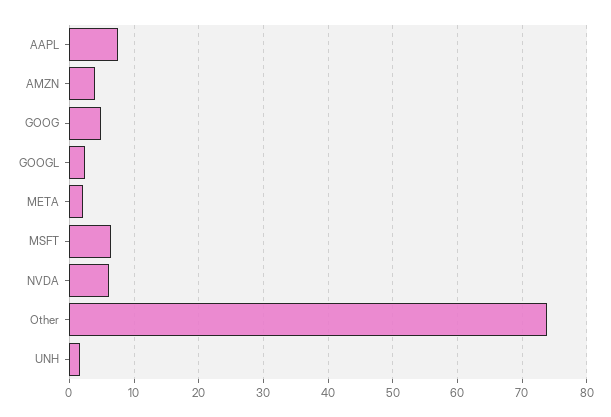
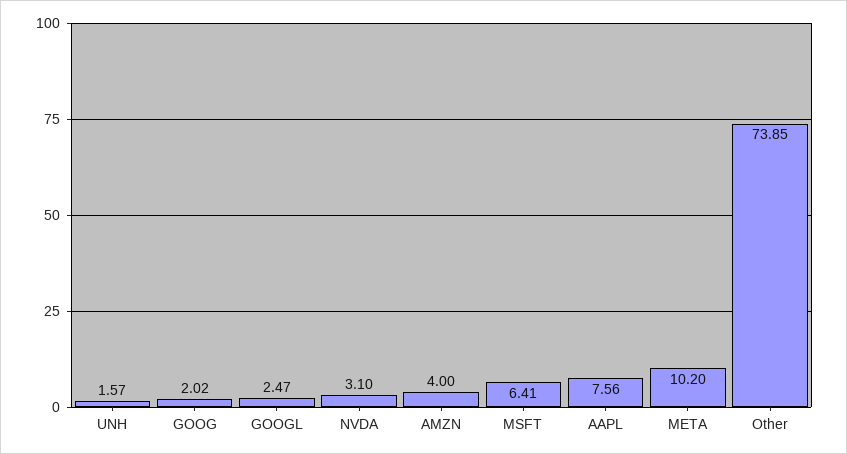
  {
    "AAPL": 7.56,
    "AMZN": 4,
-   "GOOG": 5,
+   "GOOG": 2.02,
    "GOOGL": 2.47,
-   "META": 2,
+   "META": 10.2,
    "MSFT": 6.41,
-   "NVDA": 6,
+   "NVDA": 3.1,
    "Other": 73.85,
    "UNH": 1.57
  }

